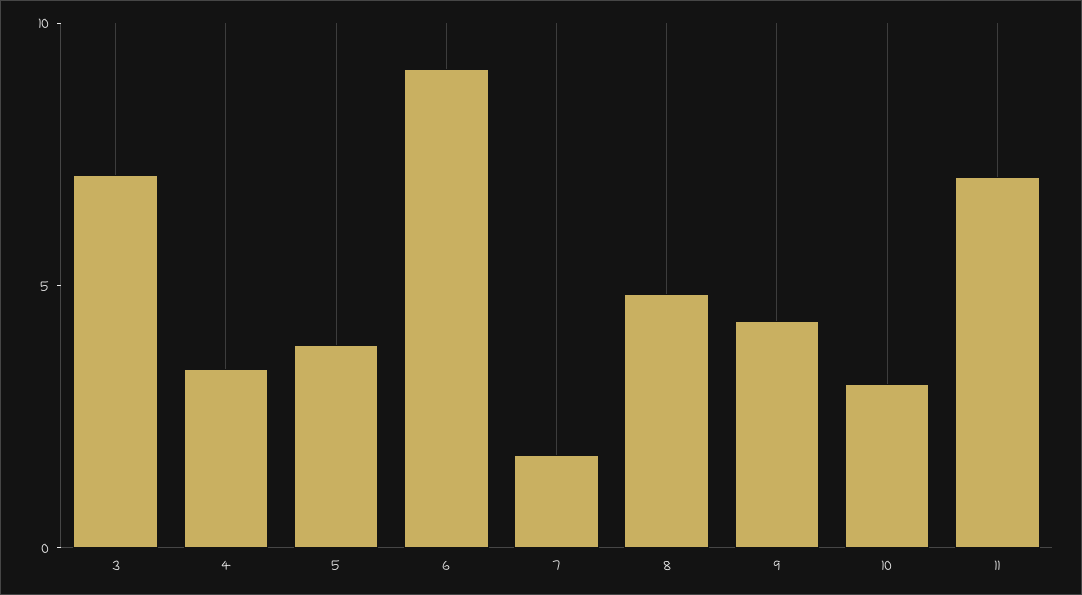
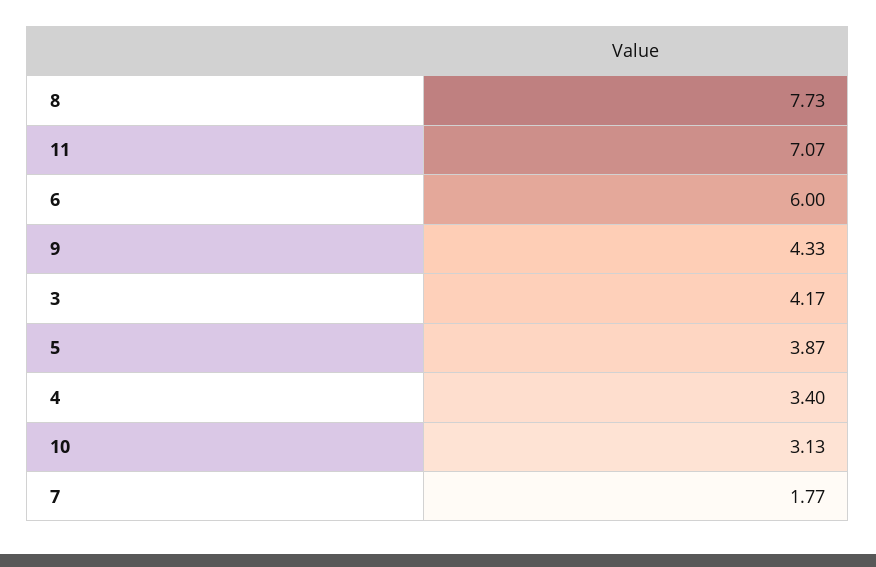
  {
-   "3": 7,
+   "3": 4.17,
    "4": 3.4,
    "5": 3.87,
-   "6": 9,
+   "6": 6,
    "7": 1.77,
-   "8": 5,
+   "8": 7.73,
    "9": 4.33,
    "10": 3.13,
    "11": 7.07
  }

